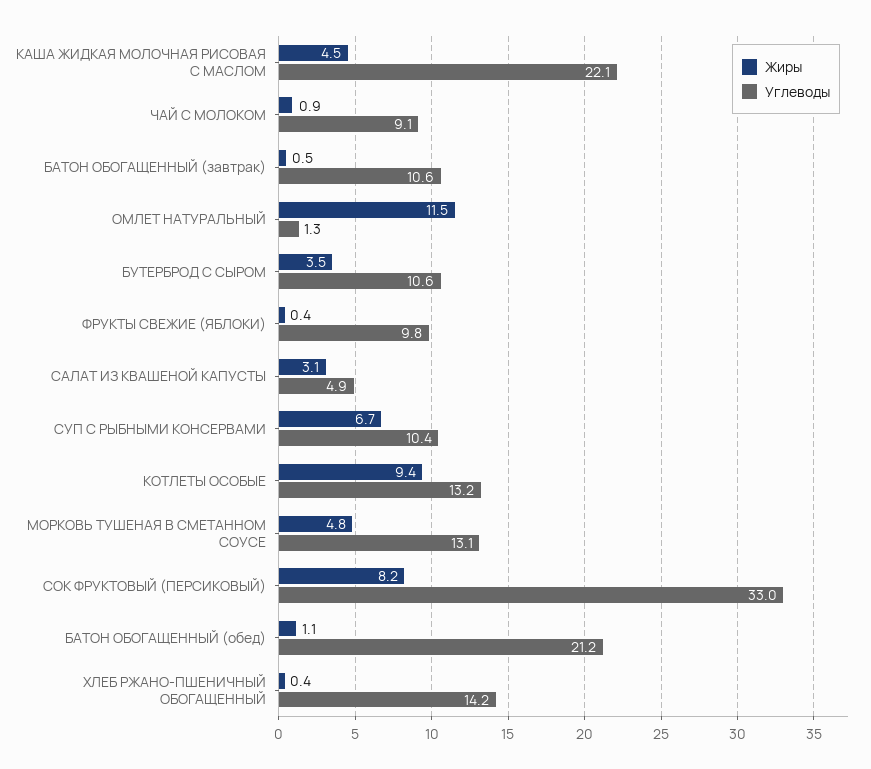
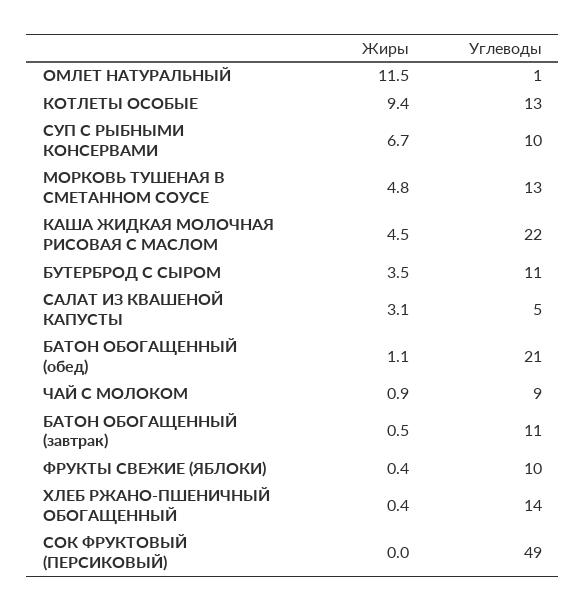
  {
    "Жиры": {
      "КАША ЖИДКАЯ МОЛОЧНАЯ РИСОВАЯ С МАСЛОМ": 4.5,
      "ЧАЙ С МОЛОКОМ": 0.9,
      "БАТОН ОБОГАЩЕННЫЙ (завтрак)": 0.5,
      "ОМЛЕТ НАТУРАЛЬНЫЙ": 11.5,
      "БУТЕРБРОД С СЫРОМ": 3.5,
      "ФРУКТЫ СВЕЖИЕ (ЯБЛОКИ)": 0.4,
      "САЛАТ ИЗ КВАШЕНОЙ КАПУСТЫ": 3.1,
      "СУП С РЫБНЫМИ КОНСЕРВАМИ": 6.7,
      "КОТЛЕТЫ ОСОБЫЕ": 9.4,
      "МОРКОВЬ ТУШЕНАЯ В СМЕТАННОМ СОУСЕ": 4.8,
-     "СОК ФРУКТОВЫЙ (ПЕРСИКОВЫЙ)": 8.2,
+     "СОК ФРУКТОВЫЙ (ПЕРСИКОВЫЙ)": 0,
      "БАТОН ОБОГАЩЕННЫЙ (обед)": 1.1,
      "ХЛЕБ РЖАНО-ПШЕНИЧНЫЙ ОБОГАЩЕННЫЙ": 0.4
    },
    "Углеводы": {
      "КАША ЖИДКАЯ МОЛОЧНАЯ РИСОВАЯ С МАСЛОМ": 22.1,
      "ЧАЙ С МОЛОКОМ": 9.1,
      "БАТОН ОБОГАЩЕННЫЙ (завтрак)": 10.6,
      "ОМЛЕТ НАТУРАЛЬНЫЙ": 1.3,
      "БУТЕРБРОД С СЫРОМ": 10.6,
      "ФРУКТЫ СВЕЖИЕ (ЯБЛОКИ)": 9.8,
      "САЛАТ ИЗ КВАШЕНОЙ КАПУСТЫ": 4.9,
      "СУП С РЫБНЫМИ КОНСЕРВАМИ": 10.4,
      "КОТЛЕТЫ ОСОБЫЕ": 13.2,
      "МОРКОВЬ ТУШЕНАЯ В СМЕТАННОМ СОУСЕ": 13.1,
-     "СОК ФРУКТОВЫЙ (ПЕРСИКОВЫЙ)": 33,
+     "СОК ФРУКТОВЫЙ (ПЕРСИКОВЫЙ)": 49,
      "БАТОН ОБОГАЩЕННЫЙ (обед)": 21.2,
      "ХЛЕБ РЖАНО-ПШЕНИЧНЫЙ ОБОГАЩЕННЫЙ": 14.2
    }
  }

